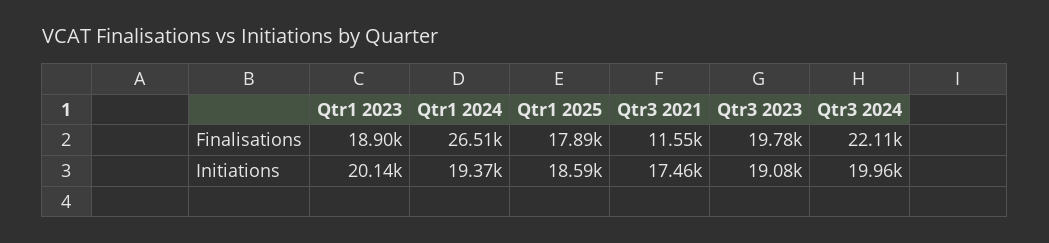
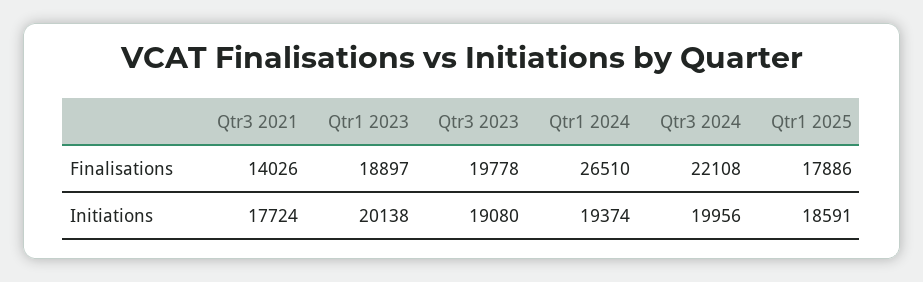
  {
    "Qtr1 2023": {
      "Finalisations": 18897,
      "Initiations": 20138
    },
    "Qtr1 2024": {
      "Finalisations": 26510,
      "Initiations": 19374
    },
    "Qtr1 2025": {
      "Finalisations": 17886,
      "Initiations": 18591
    },
    "Qtr3 2021": {
-     "Finalisations": 11550,
+     "Finalisations": 14026,
-     "Initiations": 17460
+     "Initiations": 17724
    },
    "Qtr3 2023": {
      "Finalisations": 19778,
      "Initiations": 19080
    },
    "Qtr3 2024": {
      "Finalisations": 22108,
      "Initiations": 19956
    }
  }

